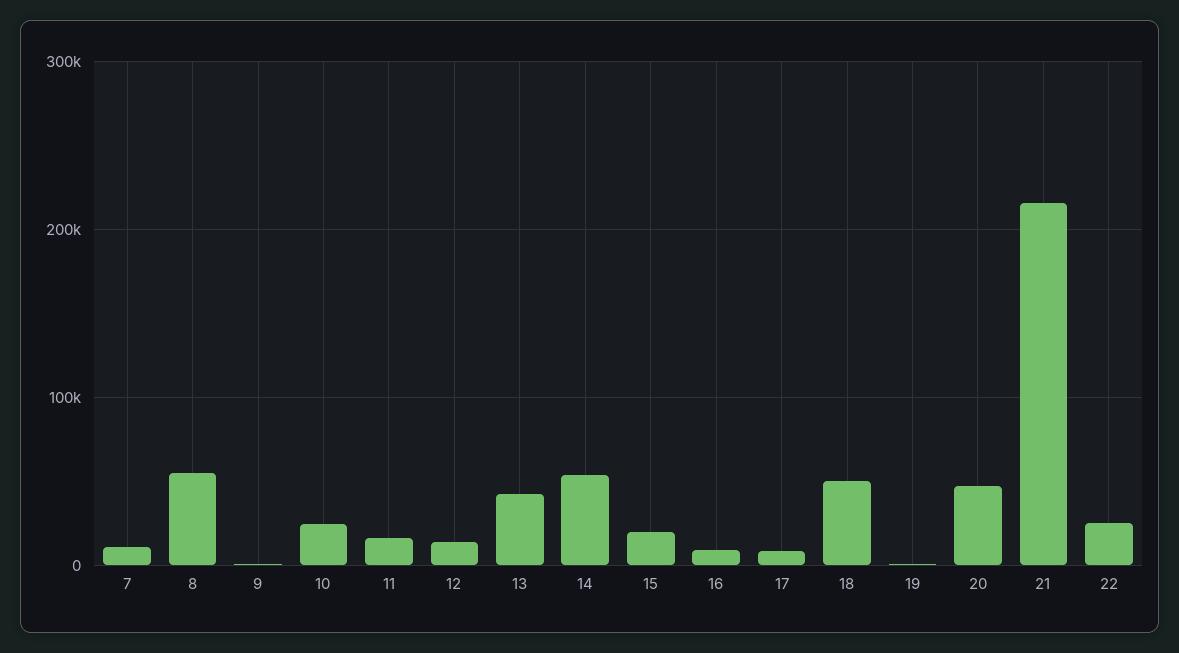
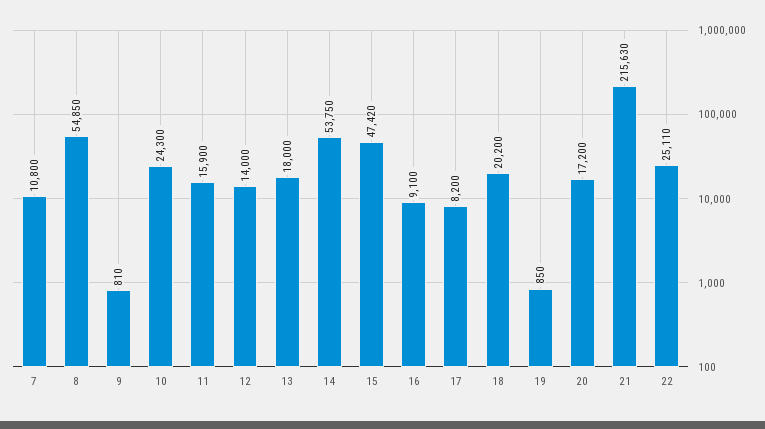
  {
    "7": 10800,
    "8": 54850,
    "9": 810,
    "10": 24300,
    "11": 15900,
    "12": 14000,
-   "13": 40000,
+   "13": 18000,
    "14": 53750,
-   "15": 20000,
+   "15": 47420,
    "16": 9100,
    "17": 8200,
-   "18": 50000,
+   "18": 20200,
    "19": 850,
-   "20": 50000,
+   "20": 17200,
    "21": 215630,
    "22": 25110
  }

